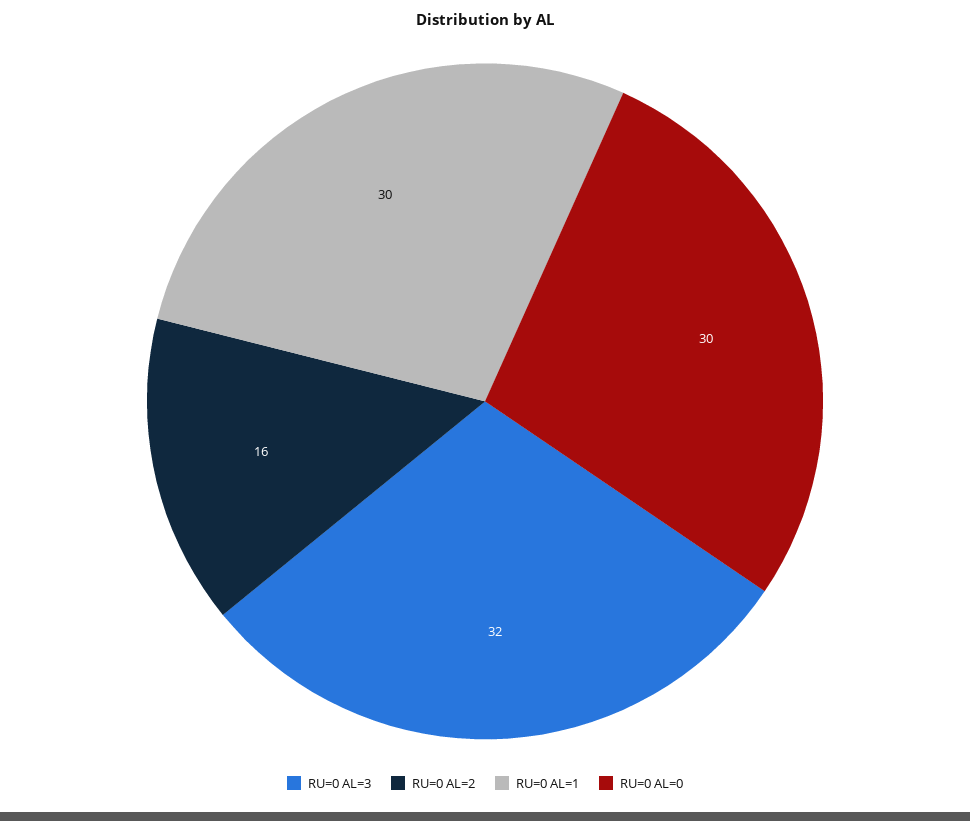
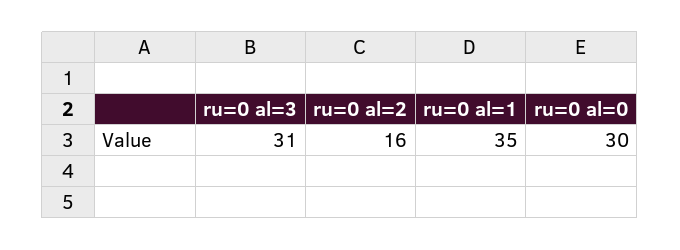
  {
-   "RU=0 AL=3": 32,
+   "RU=0 AL=3": 31,
    "RU=0 AL=2": 16,
-   "RU=0 AL=1": 30,
+   "RU=0 AL=1": 35,
    "RU=0 AL=0": 30
  }

